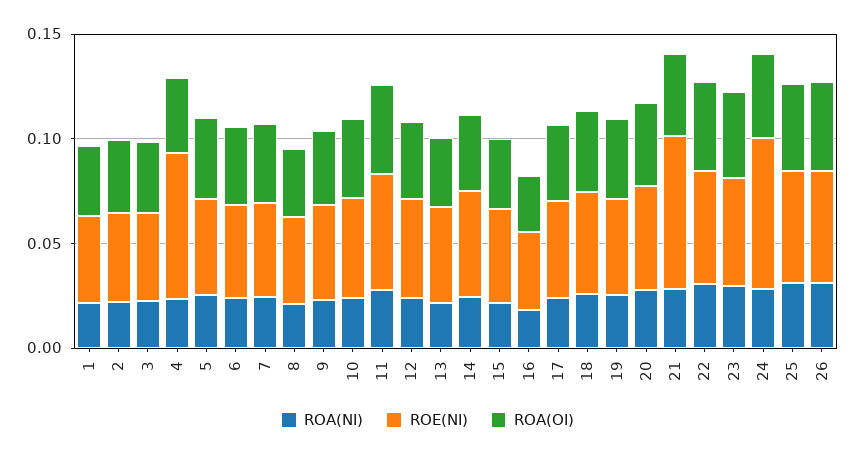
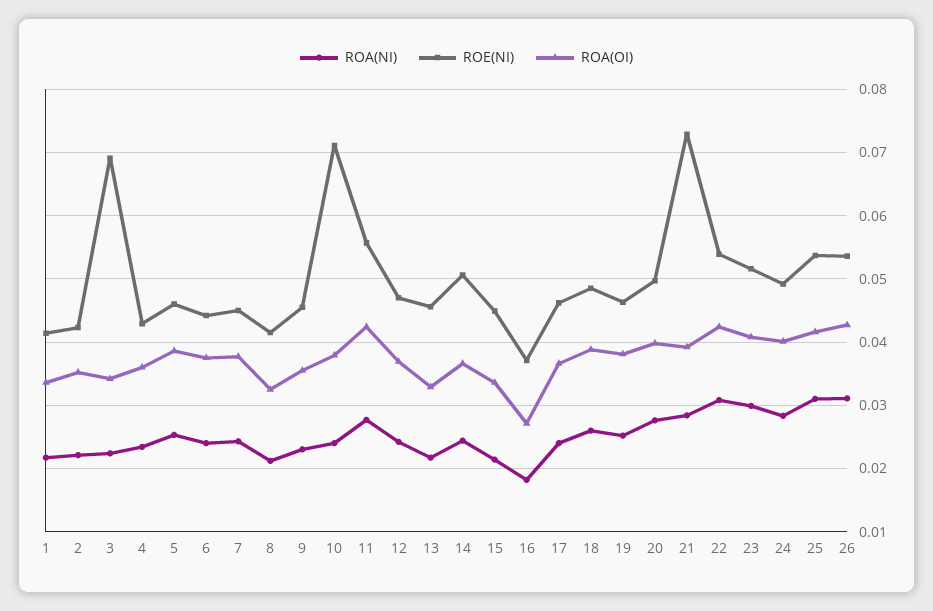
  {
    "ROA(NI)": {
      "1": 0.022,
      "2": 0.022,
      "3": 0.022,
      "4": 0.023,
      "5": 0.025,
      "6": 0.024,
      "7": 0.024,
      "8": 0.021,
      "9": 0.023,
      "10": 0.024,
      "11": 0.028,
      "12": 0.024,
      "13": 0.022,
      "14": 0.024,
      "15": 0.021,
      "16": 0.018,
      "17": 0.024,
      "18": 0.026,
      "19": 0.025,
      "20": 0.028,
      "21": 0.028,
      "22": 0.031,
      "23": 0.03,
      "24": 0.028,
      "25": 0.031,
      "26": 0.031
    },
    "ROE(NI)": {
      "1": 0.041,
      "2": 0.042,
-     "3": 0.04,
+     "3": 0.069,
-     "4": 0.07,
+     "4": 0.043,
      "5": 0.046,
      "6": 0.044,
      "7": 0.045,
      "8": 0.042,
      "9": 0.046,
-     "10": 0.05,
+     "10": 0.071,
      "11": 0.056,
      "12": 0.047,
      "13": 0.046,
      "14": 0.051,
      "15": 0.045,
      "16": 0.037,
      "17": 0.046,
      "18": 0.049,
      "19": 0.046,
      "20": 0.05,
      "21": 0.073,
      "22": 0.054,
      "23": 0.052,
-     "24": 0.07,
+     "24": 0.049,
      "25": 0.054,
      "26": 0.054
    },
    "ROA(OI)": {
      "1": 0.034,
      "2": 0.035,
      "3": 0.034,
      "4": 0.036,
      "5": 0.039,
      "6": 0.038,
      "7": 0.038,
      "8": 0.033,
      "9": 0.036,
      "10": 0.038,
      "11": 0.042,
      "12": 0.037,
      "13": 0.033,
      "14": 0.037,
      "15": 0.034,
      "16": 0.027,
      "17": 0.037,
      "18": 0.039,
      "19": 0.038,
      "20": 0.04,
      "21": 0.039,
      "22": 0.042,
      "23": 0.041,
      "24": 0.04,
      "25": 0.042,
      "26": 0.043
    }
  }

